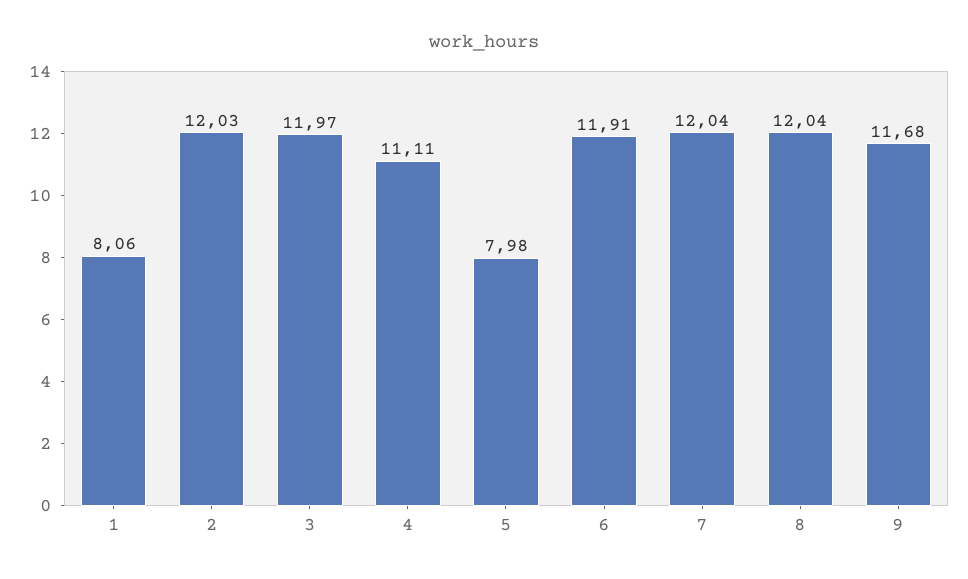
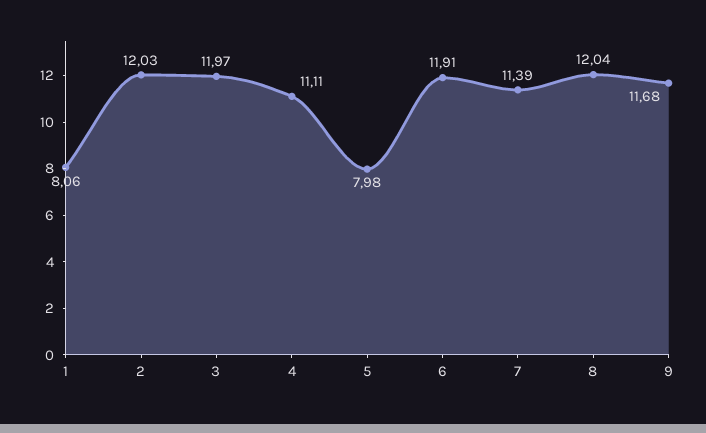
  {
    "1": 8.06,
    "2": 12.03,
    "3": 11.97,
    "4": 11.11,
    "5": 7.98,
    "6": 11.91,
-   "7": 12.04,
+   "7": 11.39,
    "8": 12.04,
    "9": 11.68
  }

